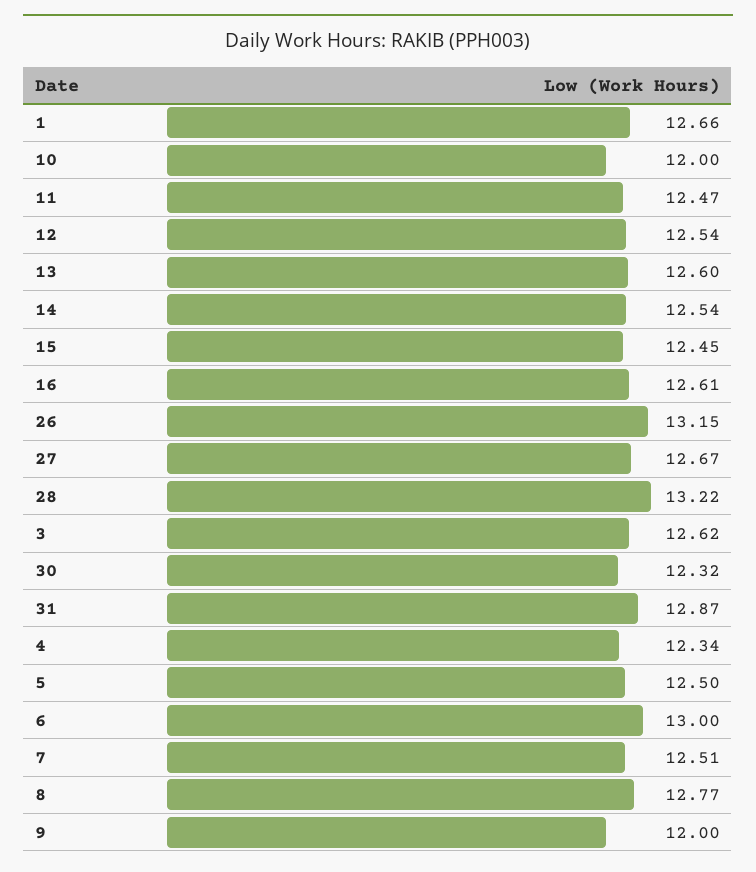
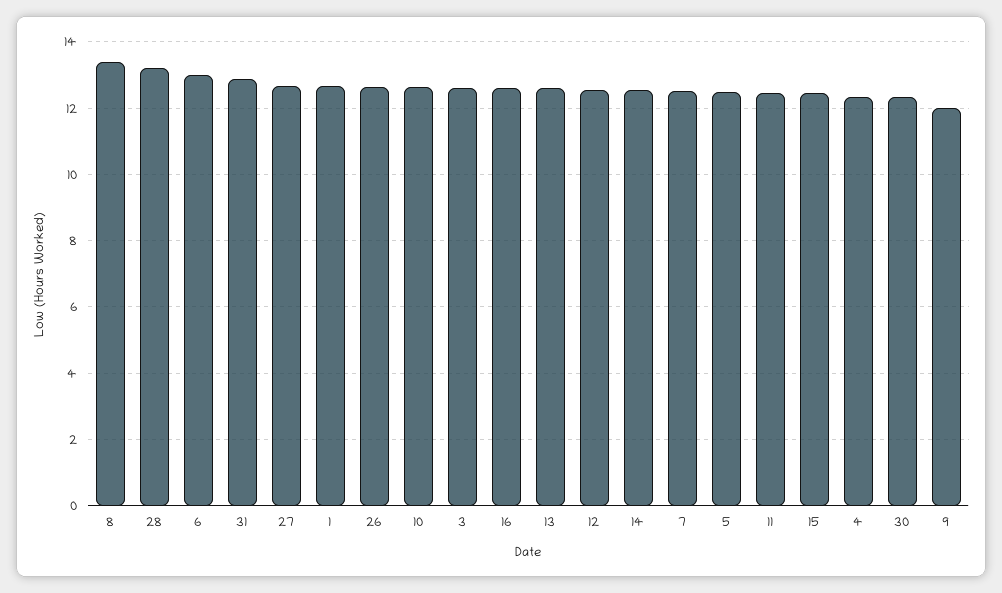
  {
    "1": 12.66,
-   "10": 12,
+   "10": 12.6,
    "11": 12.47,
    "12": 12.54,
    "13": 12.6,
    "14": 12.54,
    "15": 12.45,
    "16": 12.61,
-   "26": 13.15,
+   "26": 12.6,
    "27": 12.67,
    "28": 13.22,
    "3": 12.62,
    "30": 12.32,
    "31": 12.87,
    "4": 12.34,
    "5": 12.5,
    "6": 13,
    "7": 12.51,
-   "8": 12.77,
+   "8": 13.4,
    "9": 12
  }

